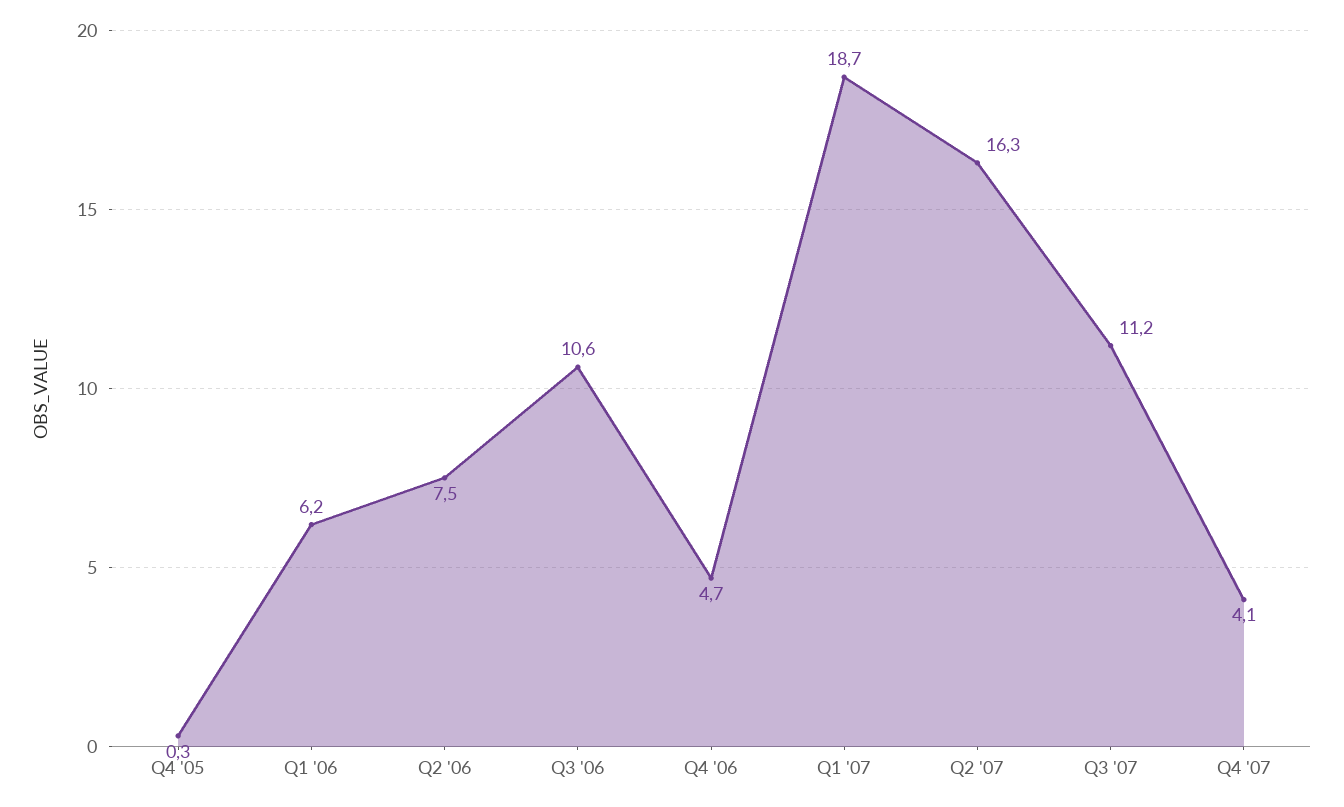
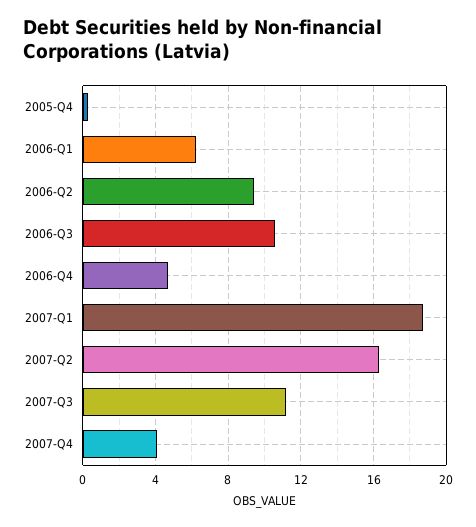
  {
    "Q4 '05": 0.3,
    "Q1 '06": 6.2,
-   "Q2 '06": 7.5,
+   "Q2 '06": 9.5,
    "Q3 '06": 10.6,
    "Q4 '06": 4.7,
    "Q1 '07": 18.7,
    "Q2 '07": 16.3,
    "Q3 '07": 11.2,
    "Q4 '07": 4.1
  }

